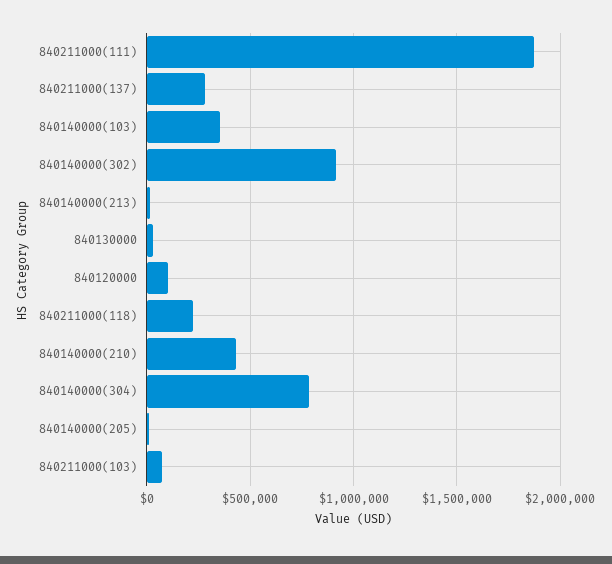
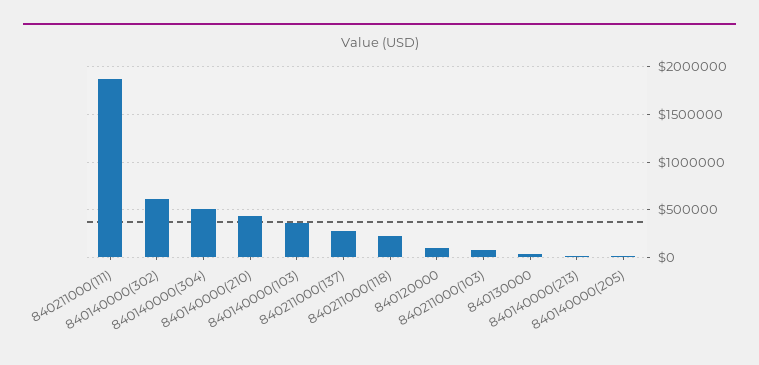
  {
    "840211000(111)": 1850000,
    "840211000(137)": 300000,
    "840140000(103)": 350000,
-   "840140000(302)": 900000,
+   "840140000(302)": 600000,
    "840140000(213)": 0,
    "840130000": 50000,
    "840120000": 100000,
    "840211000(118)": 200000,
    "840140000(210)": 450000,
-   "840140000(304)": 800000,
+   "840140000(304)": 500000,
    "840140000(205)": 0,
    "840211000(103)": 100000
  }

